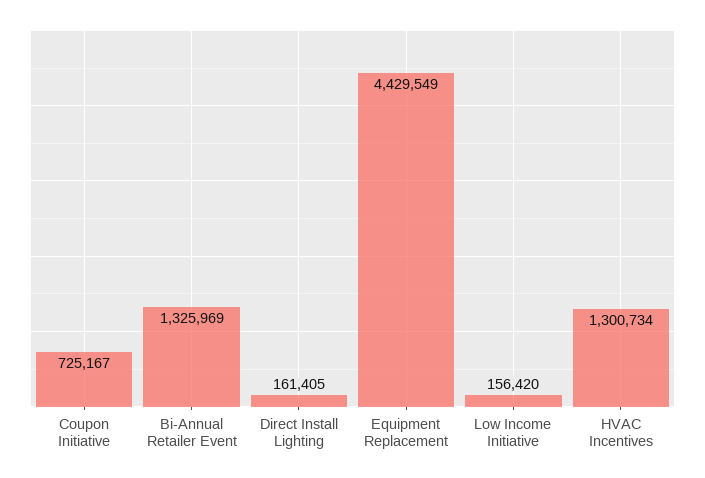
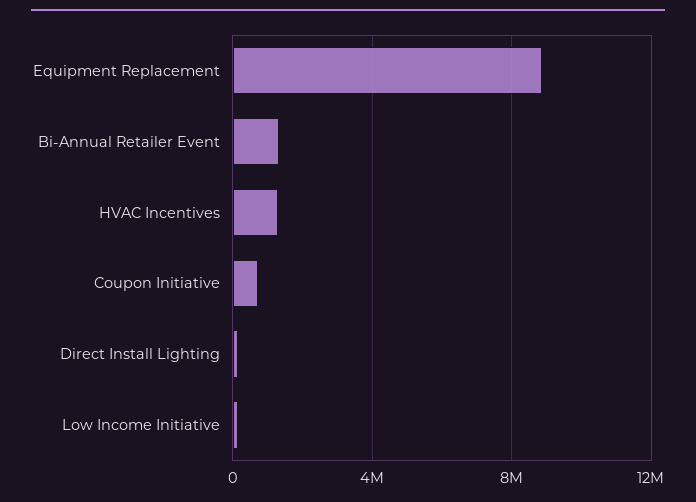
  {
    "Coupon Initiative": 725167,
    "Bi-Annual Retailer Event": 1325969,
    "Direct Install Lighting": 161405,
-   "Equipment Replacement": 4429549,
+   "Equipment Replacement": 9000000,
    "Low Income Initiative": 156420,
    "HVAC Incentives": 1300734
  }

